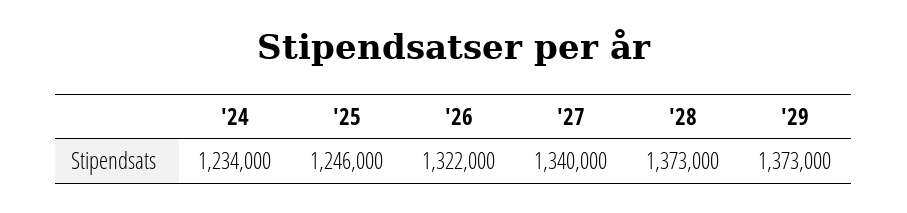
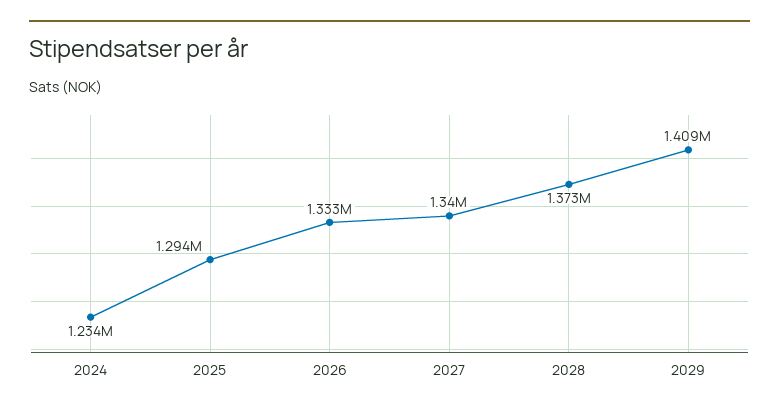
  {
    "'24": 1234000,
-   "'25": 1246000,
+   "'25": 1294000,
-   "'26": 1322000,
+   "'26": 1333000,
    "'27": 1340000,
    "'28": 1373000,
-   "'29": 1373000
+   "'29": 1409000
  }

